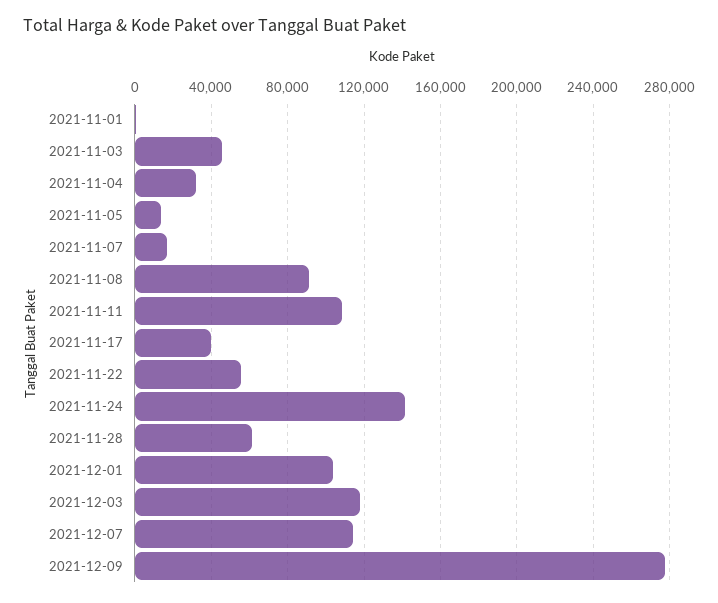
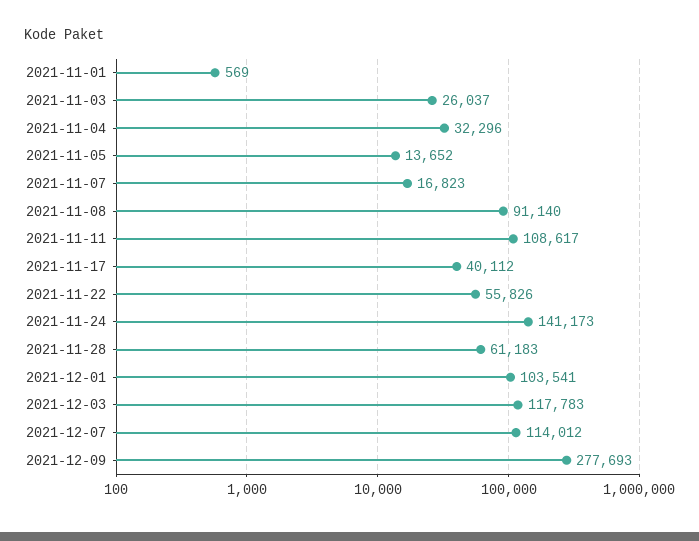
  {
    "2021-11-01": 569,
-   "2021-11-03": 45000,
+   "2021-11-03": 26037,
    "2021-11-04": 32296,
    "2021-11-05": 13652,
    "2021-11-07": 16823,
    "2021-11-08": 91140,
    "2021-11-11": 108617,
    "2021-11-17": 40112,
    "2021-11-22": 55826,
    "2021-11-24": 141173,
    "2021-11-28": 61183,
    "2021-12-01": 103541,
    "2021-12-03": 117783,
    "2021-12-07": 114012,
    "2021-12-09": 277693
  }

